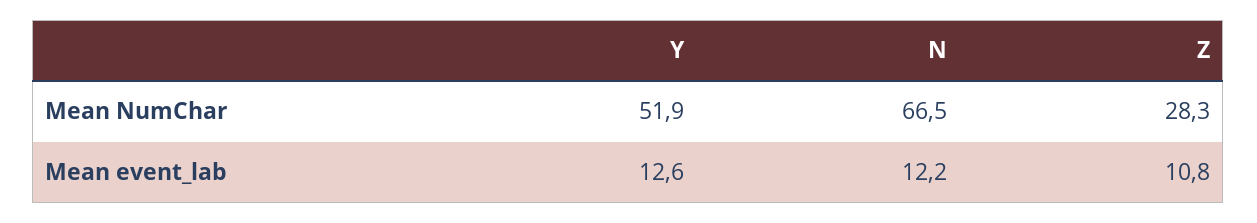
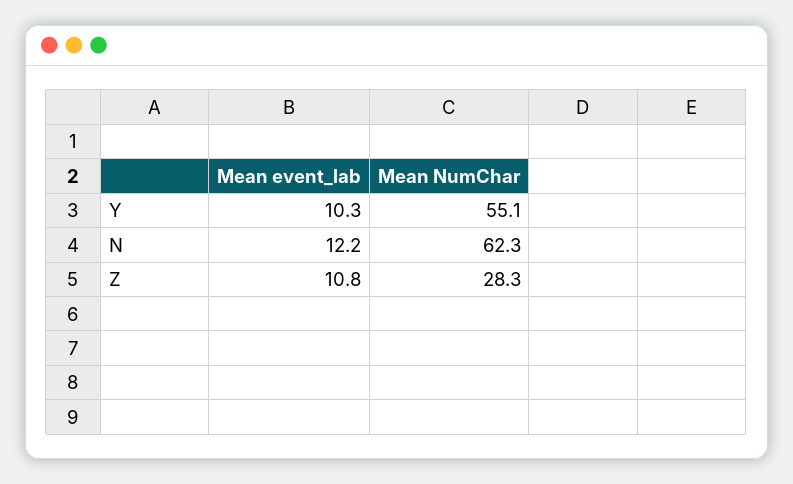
  {
    "Y": {
-     "Mean NumChar": 51.9,
+     "Mean NumChar": 55.1,
-     "Mean event_lab": 12.6
+     "Mean event_lab": 10.3
    },
    "N": {
-     "Mean NumChar": 66.5,
+     "Mean NumChar": 62.3,
      "Mean event_lab": 12.2
    },
    "Z": {
      "Mean NumChar": 28.3,
      "Mean event_lab": 10.8
    }
  }

